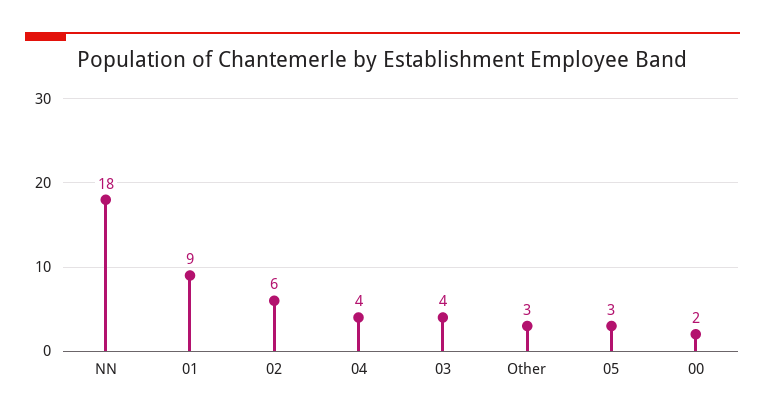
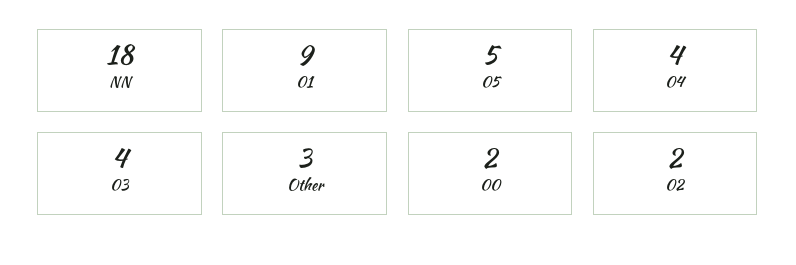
  {
    "NN": 18,
    "01": 9,
-   "02": 6,
+   "02": 2,
    "04": 4,
    "03": 4,
    "Other": 3,
-   "05": 3,
+   "05": 5,
    "00": 2
  }

